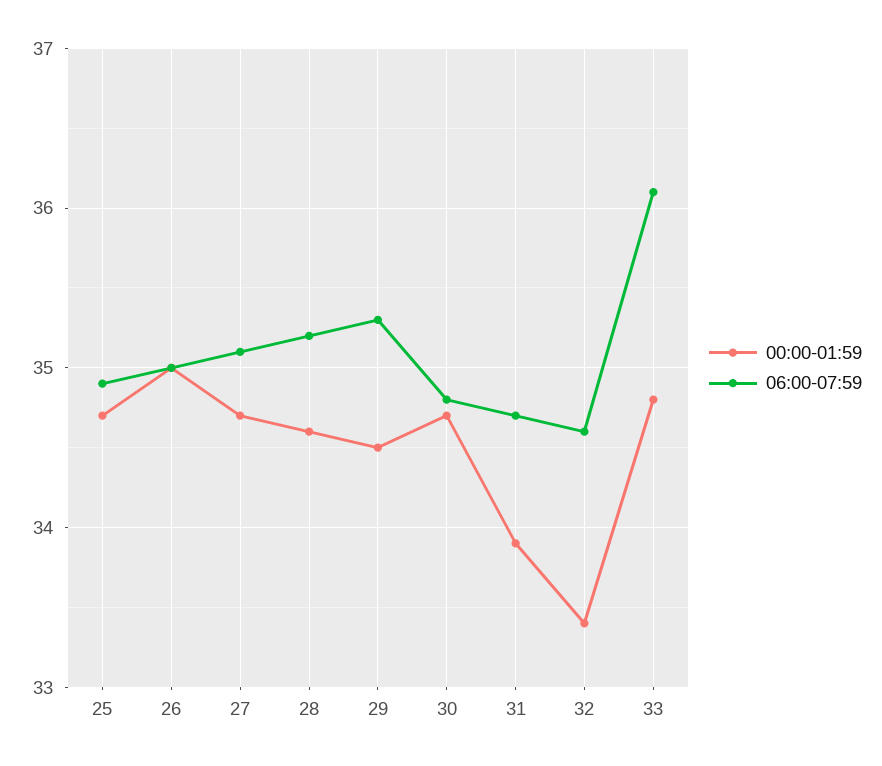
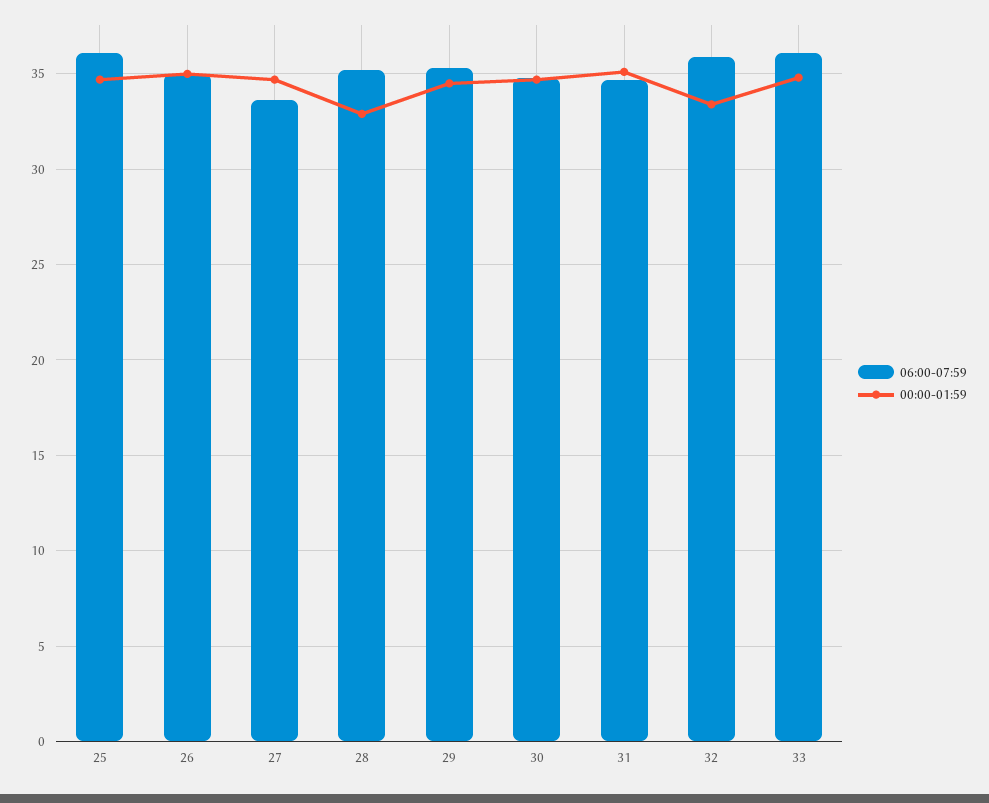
  {
    "00:00-01:59": {
      "25": 34.7,
      "26": 35,
      "27": 34.7,
-     "28": 34.6,
+     "28": 33,
      "29": 34.5,
      "30": 34.7,
-     "31": 33.9,
+     "31": 35,
      "32": 33.4,
      "33": 34.8
    },
    "06:00-07:59": {
-     "25": 34.9,
+     "25": 36,
      "26": 35,
-     "27": 35.1,
+     "27": 33.5,
      "28": 35.2,
      "29": 35.3,
      "30": 34.8,
      "31": 34.7,
-     "32": 34.6,
+     "32": 36,
      "33": 36.1
    }
  }

